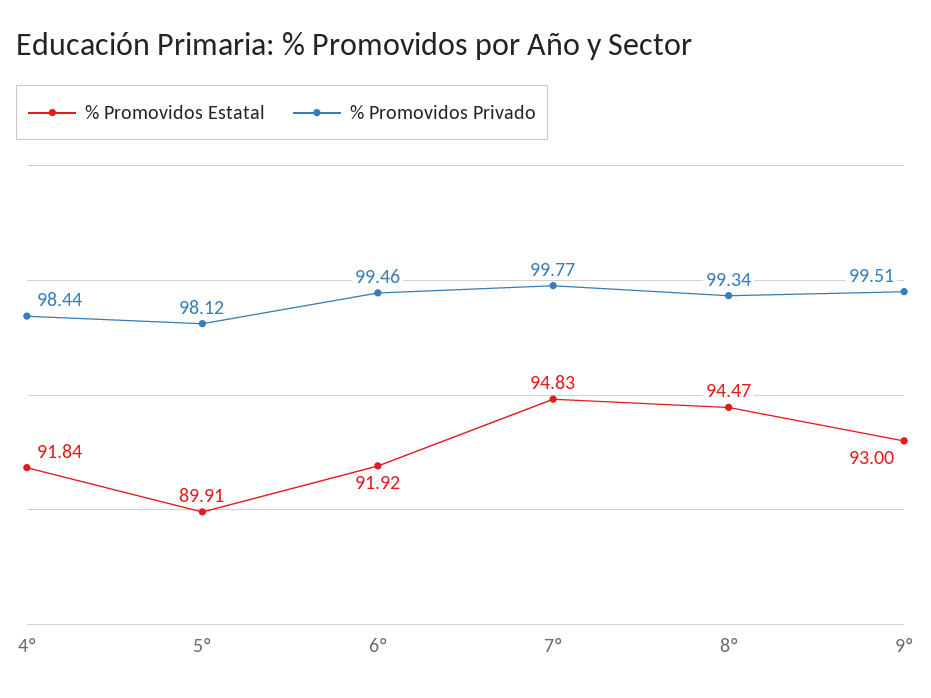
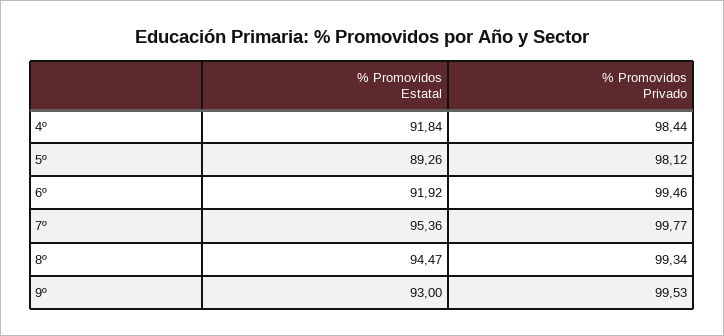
  {
    "% Promovidos Estatal": {
      "4º": 91.84,
-     "5º": 89.91,
+     "5º": 89.26,
      "6º": 91.92,
-     "7º": 94.83,
+     "7º": 95.36,
      "8º": 94.47,
      "9º": 93
    },
    "% Promovidos Privado": {
      "4º": 98.44,
      "5º": 98.12,
      "6º": 99.46,
      "7º": 99.77,
      "8º": 99.34,
-     "9º": 99.51
+     "9º": 99.53
    }
  }

